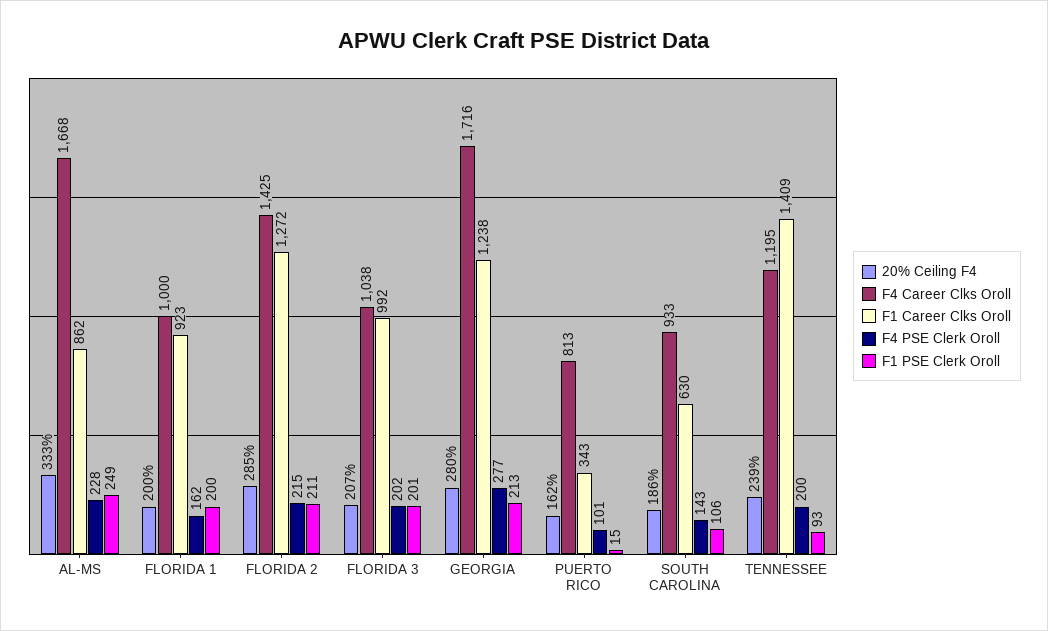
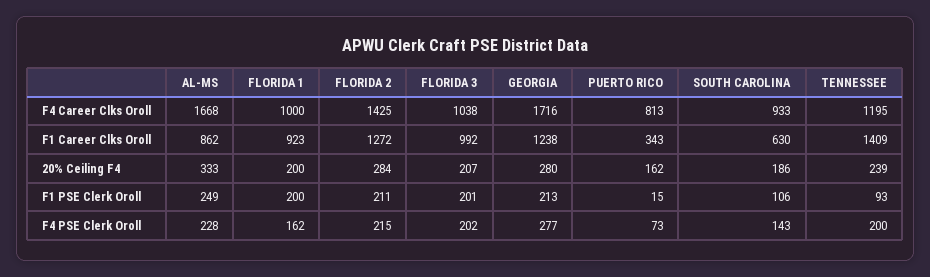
  {
    "20% Ceiling F4": {
      "AL-MS": 333,
      "FLORIDA 1": 200,
-     "FLORIDA 2": 285,
+     "FLORIDA 2": 284,
      "FLORIDA 3": 207,
      "GEORGIA": 280,
      "PUERTO RICO": 162,
      "SOUTH CAROLINA": 186,
      "TENNESSEE": 239
    },
    "F4 Career Clks Oroll": {
      "AL-MS": 1668,
      "FLORIDA 1": 1000,
      "FLORIDA 2": 1425,
      "FLORIDA 3": 1038,
      "GEORGIA": 1716,
      "PUERTO RICO": 813,
      "SOUTH CAROLINA": 933,
      "TENNESSEE": 1195
    },
    "F1 Career Clks Oroll": {
      "AL-MS": 862,
      "FLORIDA 1": 923,
      "FLORIDA 2": 1272,
      "FLORIDA 3": 992,
      "GEORGIA": 1238,
      "PUERTO RICO": 343,
      "SOUTH CAROLINA": 630,
      "TENNESSEE": 1409
    },
    "F4 PSE Clerk Oroll": {
      "AL-MS": 228,
      "FLORIDA 1": 162,
      "FLORIDA 2": 215,
      "FLORIDA 3": 202,
      "GEORGIA": 277,
-     "PUERTO RICO": 101,
+     "PUERTO RICO": 73,
      "SOUTH CAROLINA": 143,
      "TENNESSEE": 200
    },
    "F1 PSE Clerk Oroll": {
      "AL-MS": 249,
      "FLORIDA 1": 200,
      "FLORIDA 2": 211,
      "FLORIDA 3": 201,
      "GEORGIA": 213,
      "PUERTO RICO": 15,
      "SOUTH CAROLINA": 106,
      "TENNESSEE": 93
    }
  }

